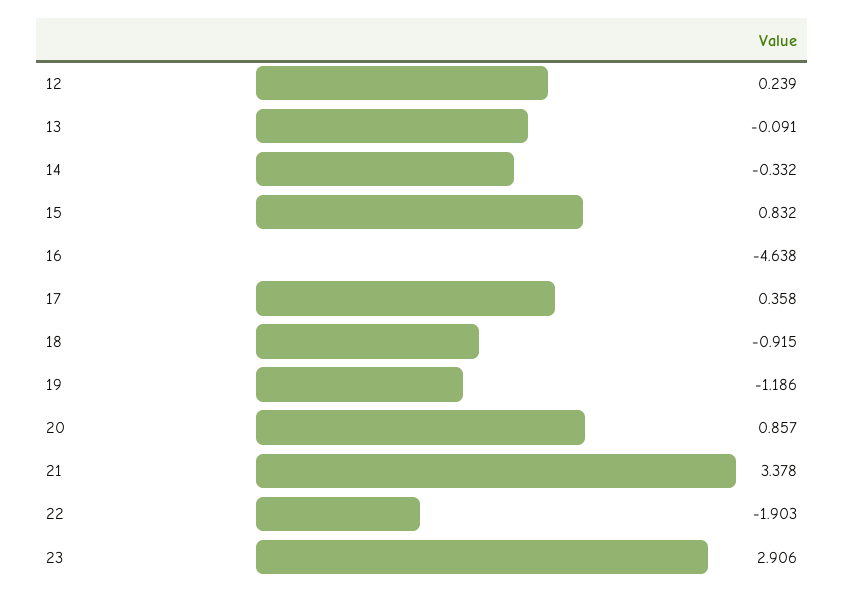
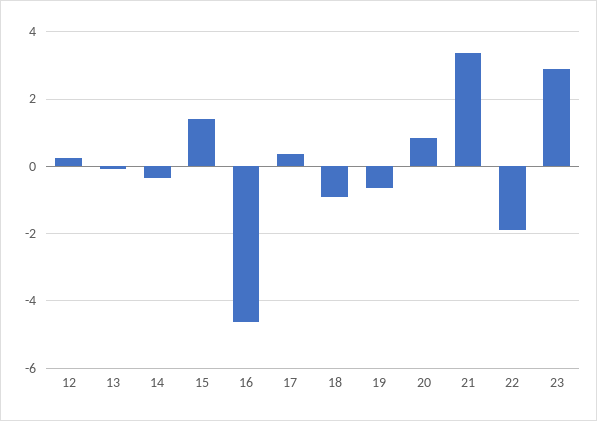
  {
    "12": 0.239,
    "13": -0.091,
    "14": -0.332,
-   "15": 0.832,
+   "15": 1.4,
    "16": -4.638,
    "17": 0.358,
    "18": -0.915,
-   "19": -1.186,
+   "19": -0.6,
    "20": 0.857,
    "21": 3.378,
    "22": -1.903,
    "23": 2.906
  }

